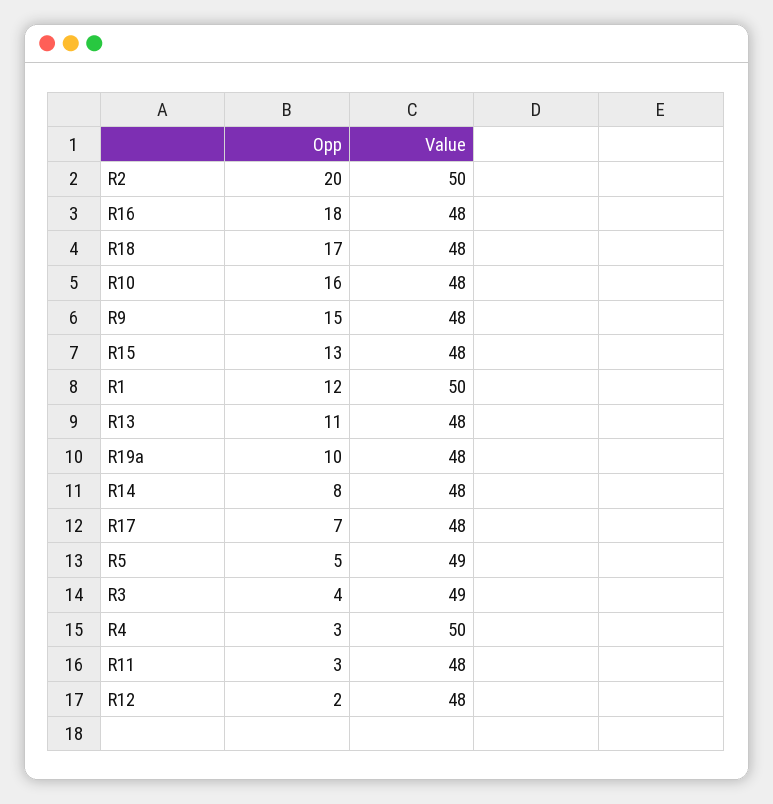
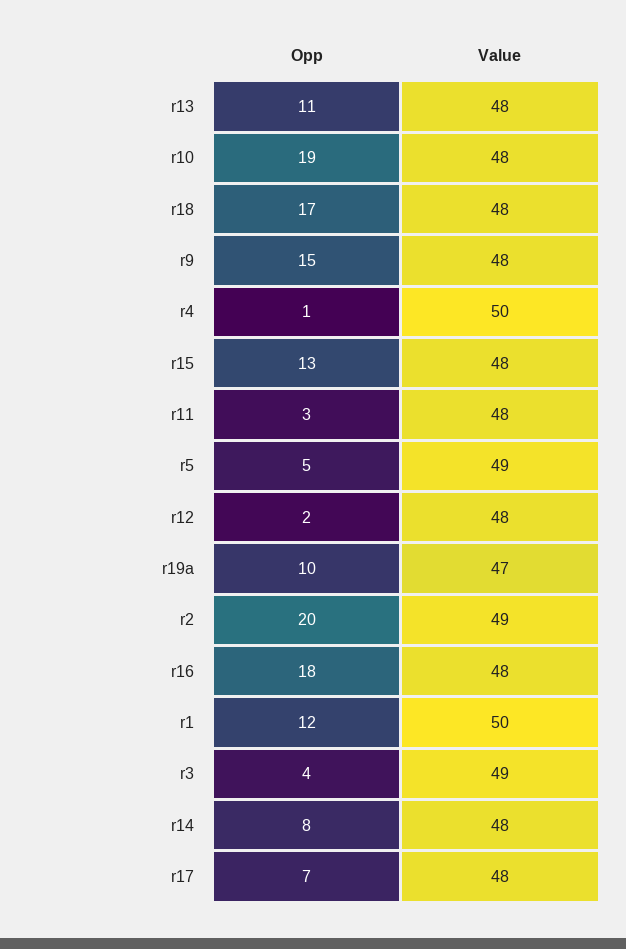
  {
    "Opp": {
      "R2": 20,
      "R16": 18,
      "R18": 17,
-     "R10": 16,
+     "R10": 19,
      "R9": 15,
      "R15": 13,
      "R1": 12,
      "R13": 11,
      "R19a": 10,
      "R14": 8,
      "R17": 7,
      "R5": 5,
      "R3": 4,
-     "R4": 3,
+     "R4": 1,
      "R11": 3,
      "R12": 2
    },
    "Value": {
-     "R2": 50,
+     "R2": 49,
      "R16": 48,
      "R18": 48,
      "R10": 48,
      "R9": 48,
      "R15": 48,
      "R1": 50,
      "R13": 48,
-     "R19a": 48,
+     "R19a": 47,
      "R14": 48,
      "R17": 48,
      "R5": 49,
      "R3": 49,
      "R4": 50,
      "R11": 48,
      "R12": 48
    }
  }

